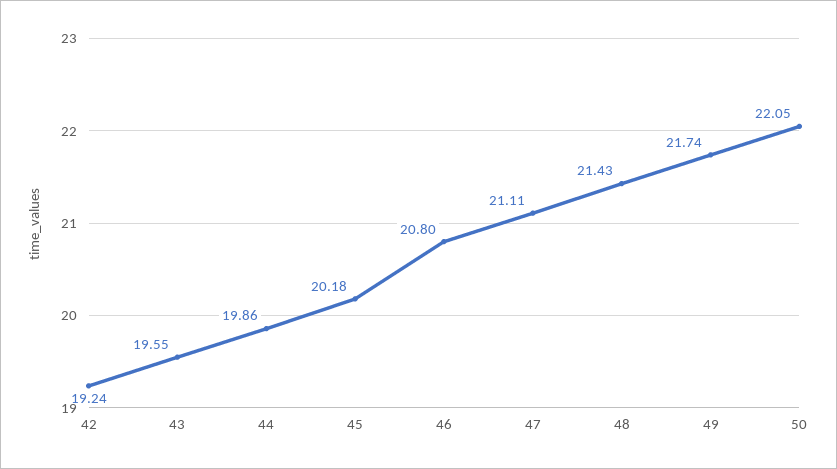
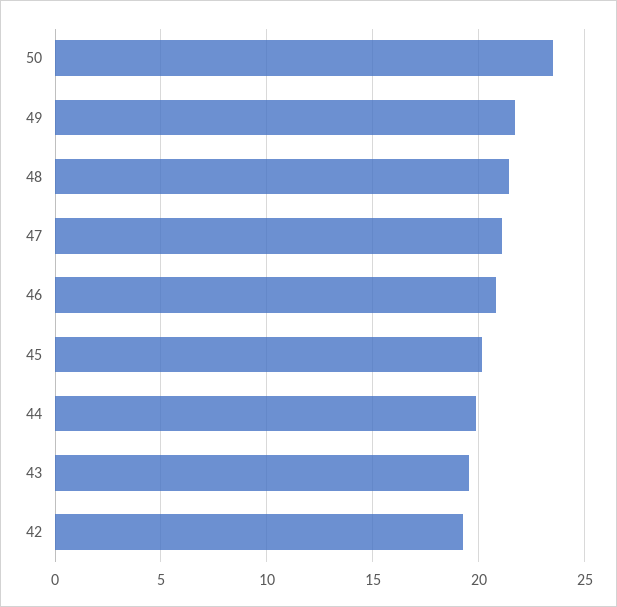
  {
    "42": 19.24,
    "43": 19.55,
    "44": 19.86,
    "45": 20.18,
    "46": 20.8,
    "47": 21.11,
    "48": 21.43,
    "49": 21.74,
-   "50": 22.05
+   "50": 23.5
  }

